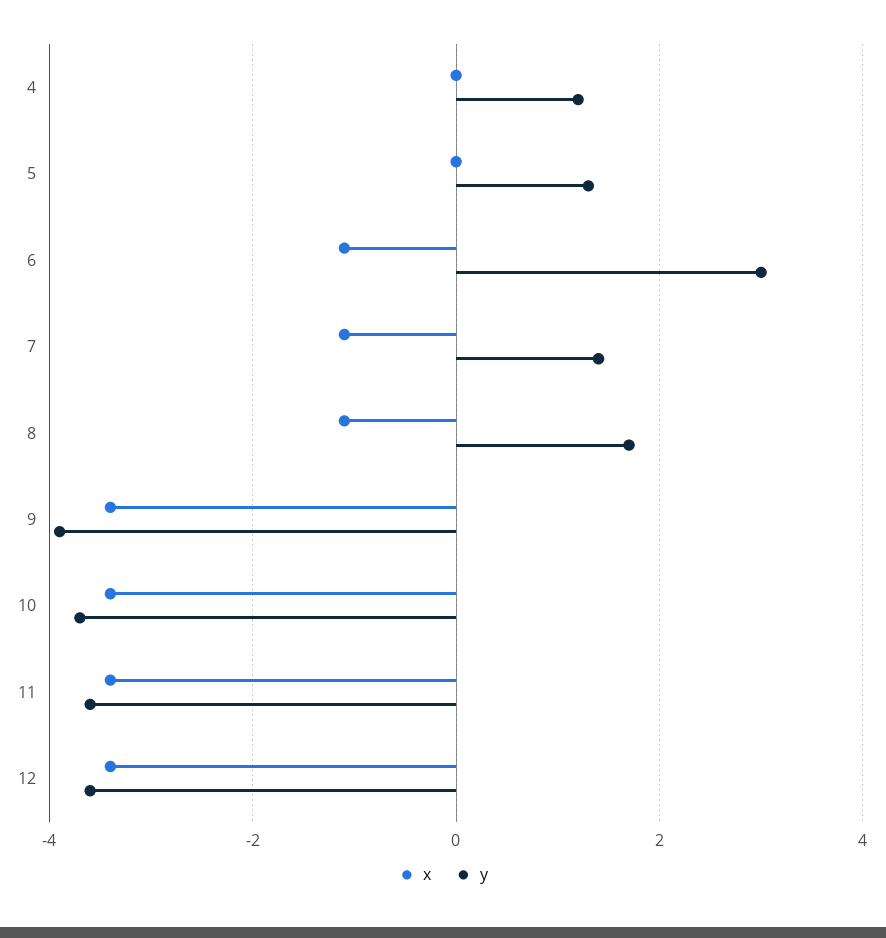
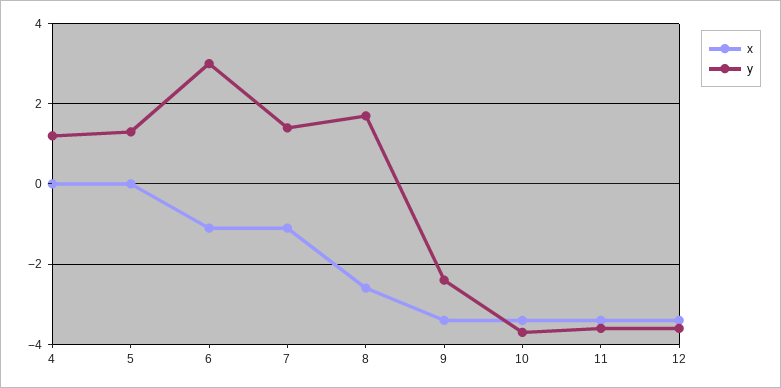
  {
    "x": {
      "4": 0,
      "5": 0,
      "6": -1,
      "7": -1,
-     "8": -1,
+     "8": -2.5,
      "9": -3.5,
      "10": -3.5,
      "11": -3.5,
      "12": -3.5
    },
    "y": {
      "4": 1,
      "5": 1.5,
      "6": 3,
      "7": 1.5,
      "8": 1.5,
-     "9": -4,
+     "9": -2.5,
      "10": -3.5,
      "11": -3.5,
      "12": -3.5
    }
  }

